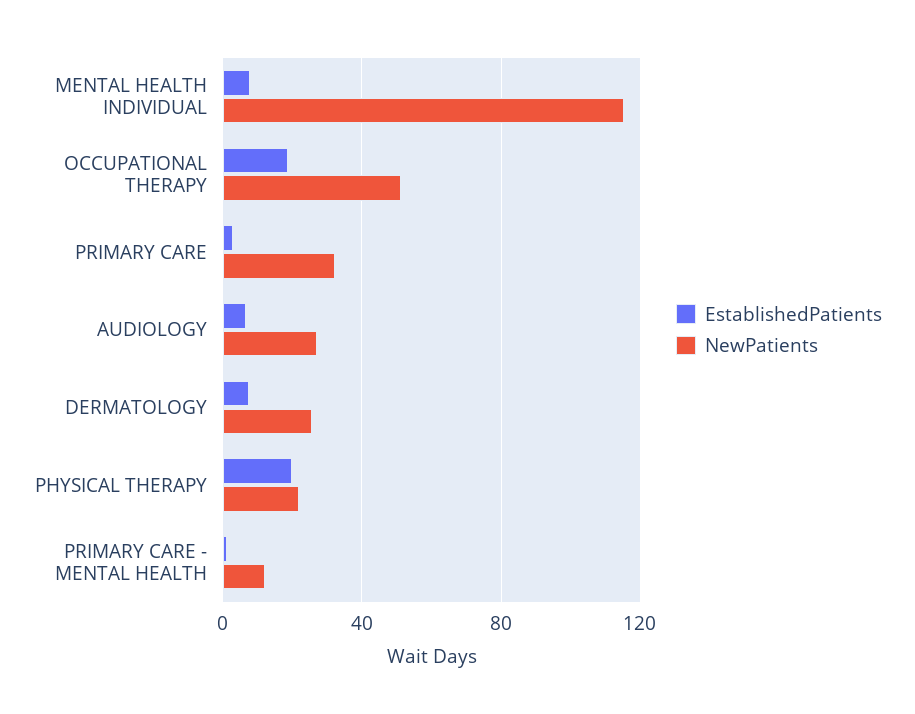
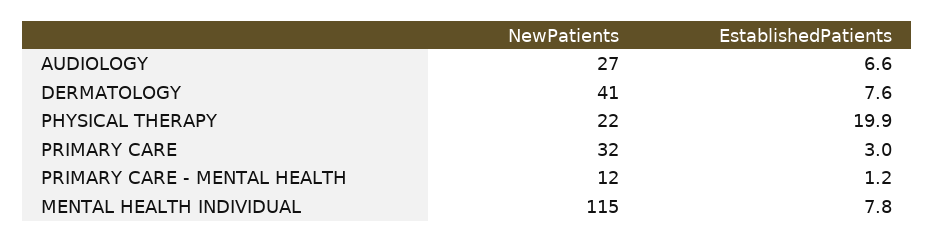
  {
    "EstablishedPatients": {
      "MENTAL HEALTH INDIVIDUAL": 7.8,
-     "OCCUPATIONAL THERAPY": 20,
      "PRIMARY CARE": 3,
      "AUDIOLOGY": 6.6,
      "DERMATOLOGY": 7.6,
      "PHYSICAL THERAPY": 19.9,
      "PRIMARY CARE - MENTAL HEALTH": 1.2
    },
    "NewPatients": {
      "MENTAL HEALTH INDIVIDUAL": 115,
-     "OCCUPATIONAL THERAPY": 50,
      "PRIMARY CARE": 32,
      "AUDIOLOGY": 27,
-     "DERMATOLOGY": 25,
+     "DERMATOLOGY": 41,
      "PHYSICAL THERAPY": 22,
      "PRIMARY CARE - MENTAL HEALTH": 12
    }
  }

